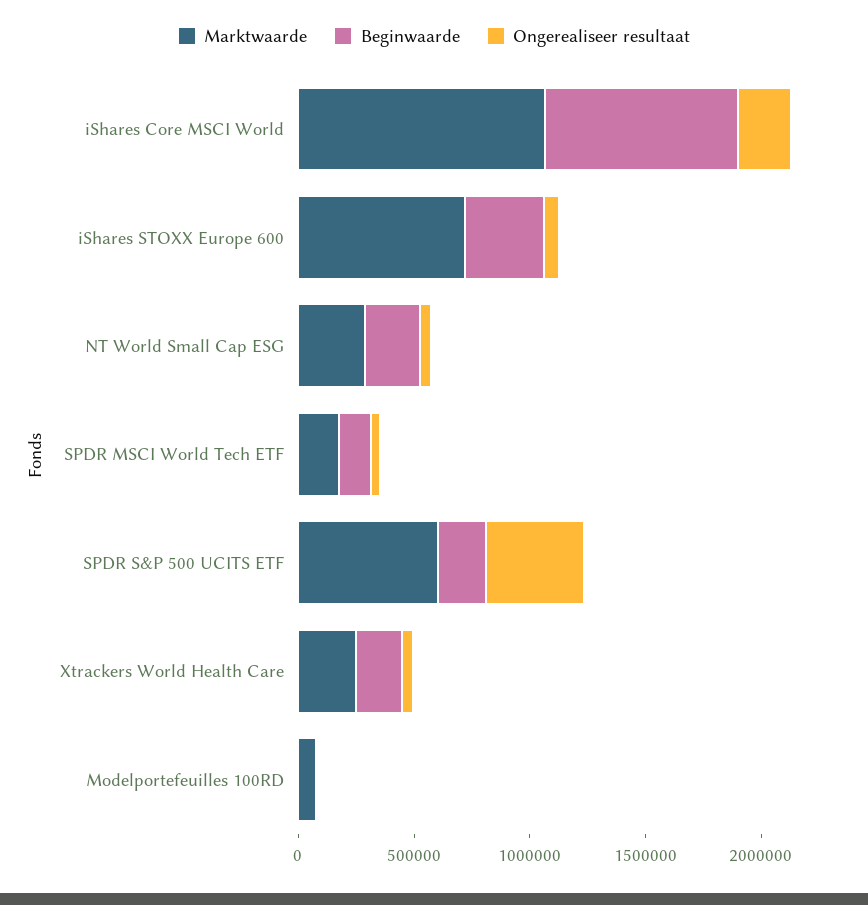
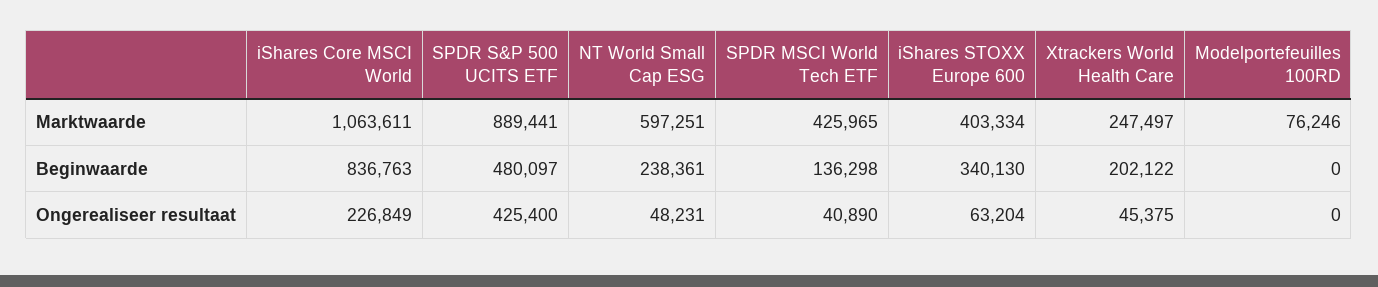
  {
    "Marktwaarde": {
      "iShares Core MSCI World": 1063611,
-     "iShares STOXX Europe 600": 700000,
+     "iShares STOXX Europe 600": 403334,
-     "NT World Small Cap ESG": 300000,
+     "NT World Small Cap ESG": 597251,
-     "SPDR MSCI World Tech ETF": 200000,
+     "SPDR MSCI World Tech ETF": 425965,
-     "SPDR S&P 500 UCITS ETF": 600000,
+     "SPDR S&P 500 UCITS ETF": 889441,
      "Xtrackers World Health Care": 247497,
      "Modelportefeuilles 100RD": 76246
    },
    "Beginwaarde": {
      "iShares Core MSCI World": 836763,
      "iShares STOXX Europe 600": 340130,
      "NT World Small Cap ESG": 238361,
      "SPDR MSCI World Tech ETF": 136298,
-     "SPDR S&P 500 UCITS ETF": 200000,
+     "SPDR S&P 500 UCITS ETF": 480097,
      "Xtrackers World Health Care": 202122,
      "Modelportefeuilles 100RD": 0
    },
    "Ongerealiseer resultaat": {
      "iShares Core MSCI World": 226849,
      "iShares STOXX Europe 600": 63204,
      "NT World Small Cap ESG": 48231,
      "SPDR MSCI World Tech ETF": 40890,
      "SPDR S&P 500 UCITS ETF": 425400,
      "Xtrackers World Health Care": 45375,
      "Modelportefeuilles 100RD": 0
    }
  }

